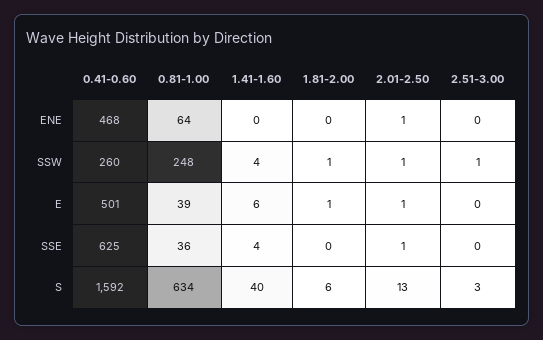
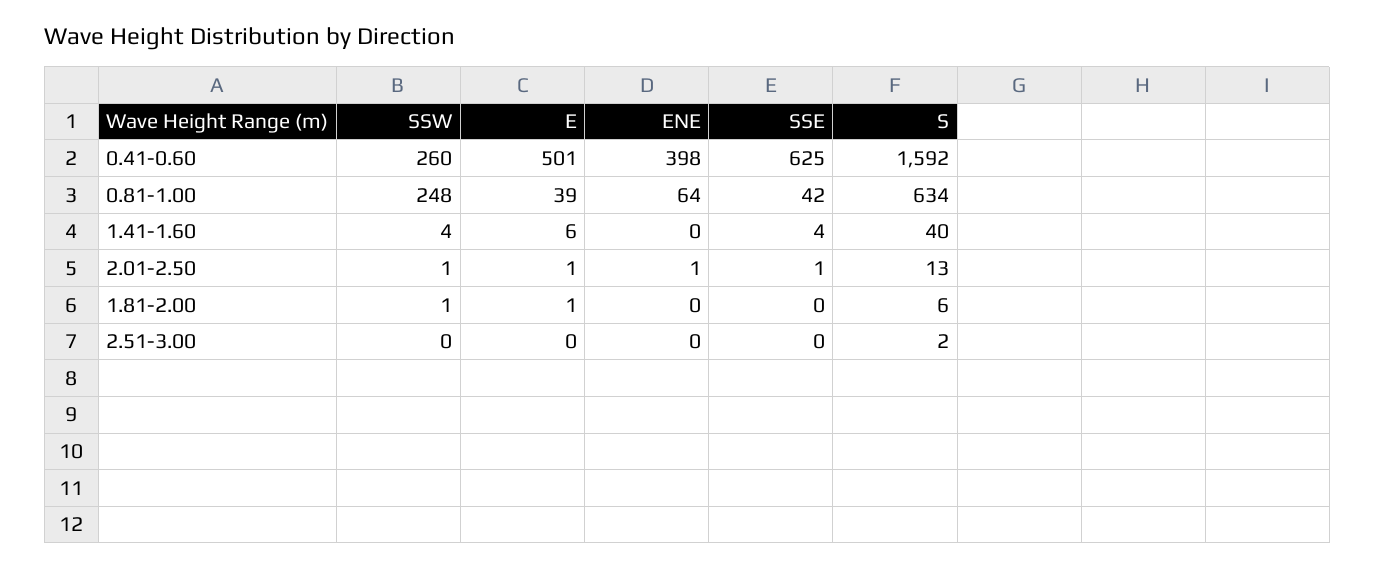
  {
    "0.41-0.60": {
-     "ENE": 468,
+     "ENE": 398,
      "SSW": 260,
      "E": 501,
      "SSE": 625,
      "S": 1592
    },
    "0.81-1.00": {
      "ENE": 64,
      "SSW": 248,
      "E": 39,
-     "SSE": 36,
+     "SSE": 42,
      "S": 634
    },
    "1.41-1.60": {
      "ENE": 0,
      "SSW": 4,
      "E": 6,
      "SSE": 4,
      "S": 40
    },
    "1.81-2.00": {
      "ENE": 0,
      "SSW": 1,
      "E": 1,
      "SSE": 0,
      "S": 6
    },
    "2.01-2.50": {
      "ENE": 1,
      "SSW": 1,
      "E": 1,
      "SSE": 1,
      "S": 13
    },
    "2.51-3.00": {
      "ENE": 0,
-     "SSW": 1,
+     "SSW": 0,
      "E": 0,
      "SSE": 0,
-     "S": 3
+     "S": 2
    }
  }

